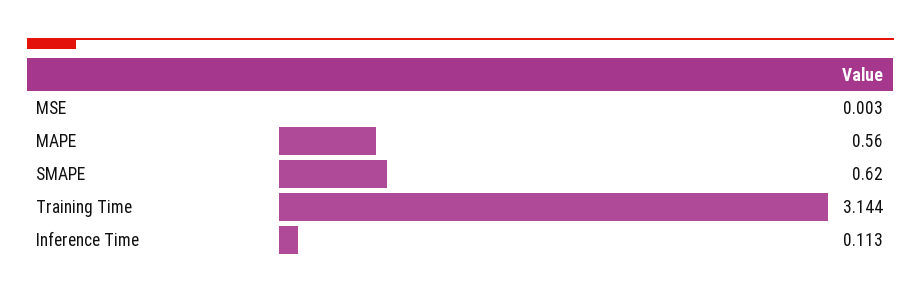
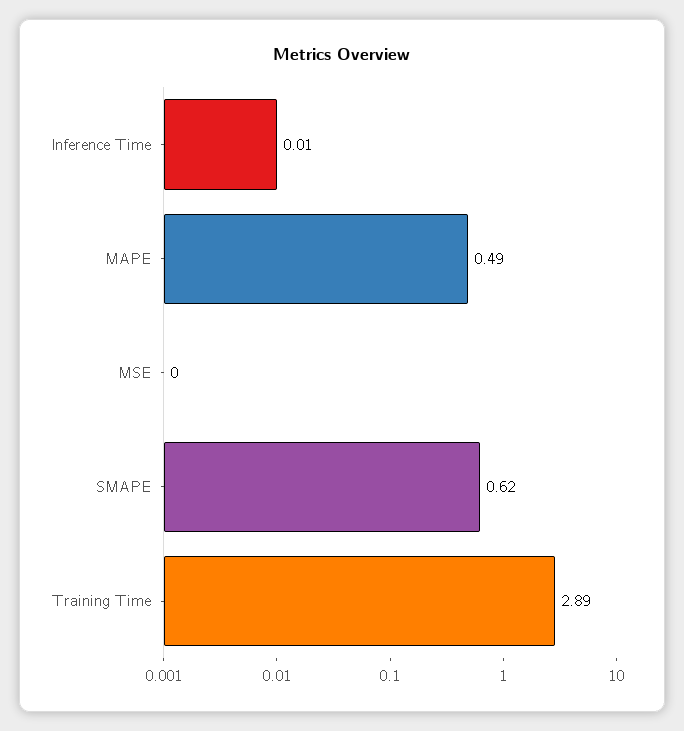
  {
    "MSE": 0.003,
-   "MAPE": 0.56,
+   "MAPE": 0.49,
    "SMAPE": 0.62,
-   "Training Time": 3.144,
+   "Training Time": 2.89,
-   "Inference Time": 0.113
+   "Inference Time": 0.01
  }

